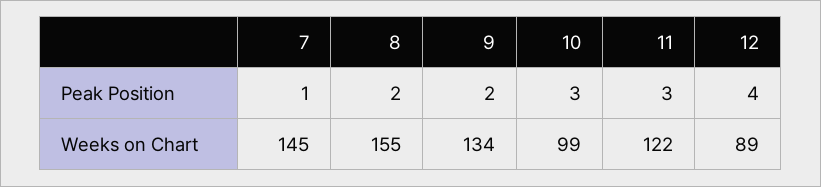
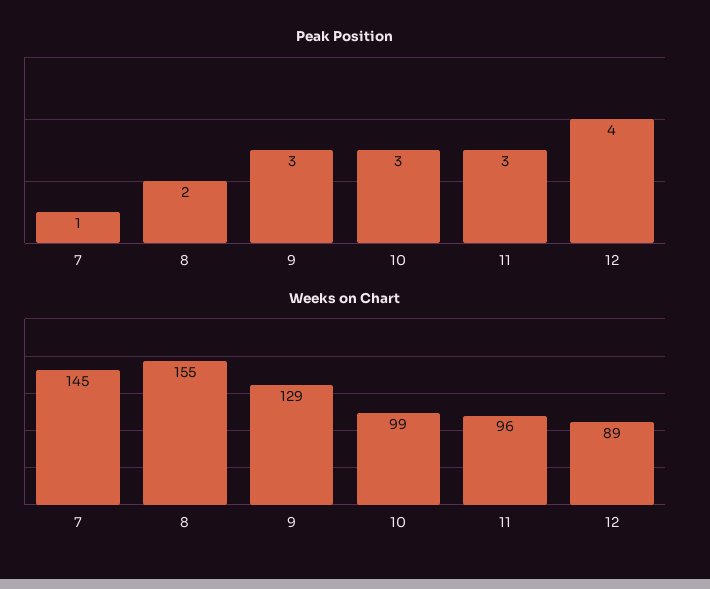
  {
    "Peak Position": {
      "7": 1,
      "8": 2,
-     "9": 2,
+     "9": 3,
      "10": 3,
      "11": 3,
      "12": 4
    },
    "Weeks on Chart": {
      "7": 145,
      "8": 155,
-     "9": 134,
+     "9": 129,
      "10": 99,
-     "11": 122,
+     "11": 96,
      "12": 89
    }
  }

